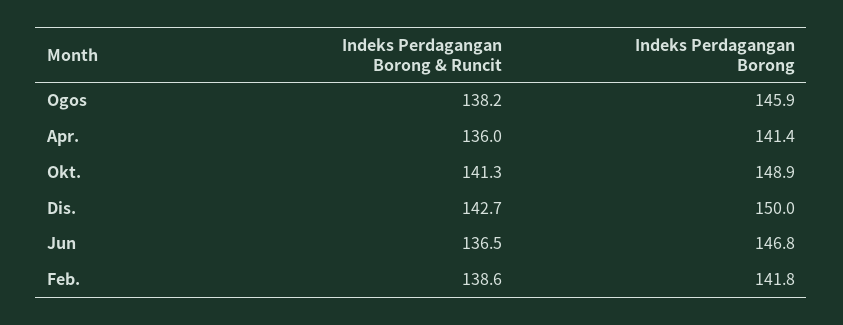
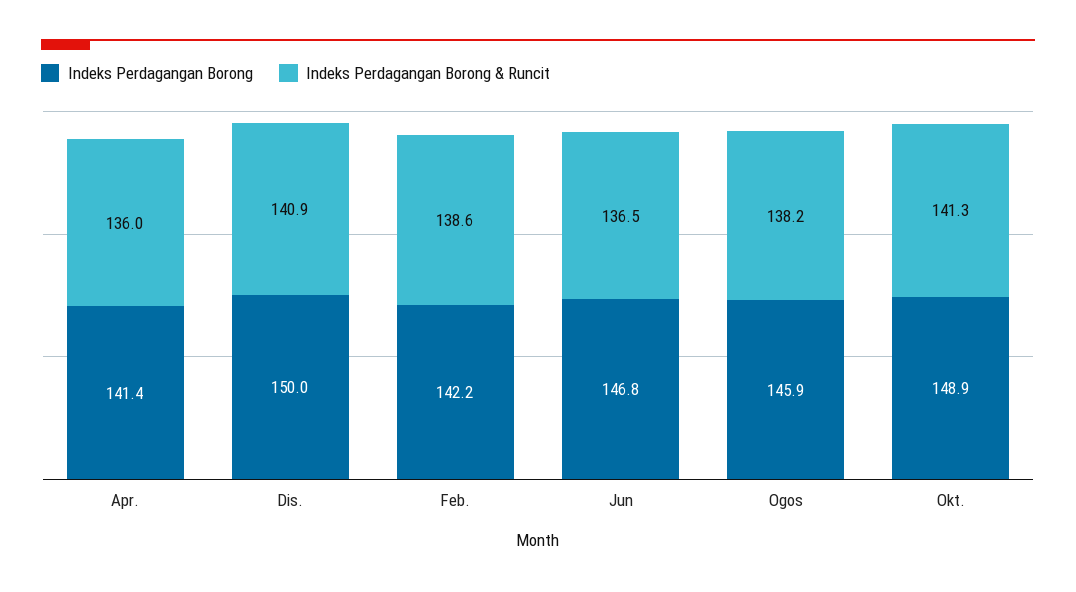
  {
    "Indeks Perdagangan Borong & Runcit": {
      "Ogos": 138.2,
      "Apr.": 136,
      "Okt.": 141.3,
-     "Dis.": 142.7,
+     "Dis.": 140.9,
      "Jun": 136.5,
      "Feb.": 138.6
    },
    "Indeks Perdagangan Borong": {
      "Ogos": 145.9,
      "Apr.": 141.4,
      "Okt.": 148.9,
      "Dis.": 150,
      "Jun": 146.8,
-     "Feb.": 141.8
+     "Feb.": 142.2
    }
  }

